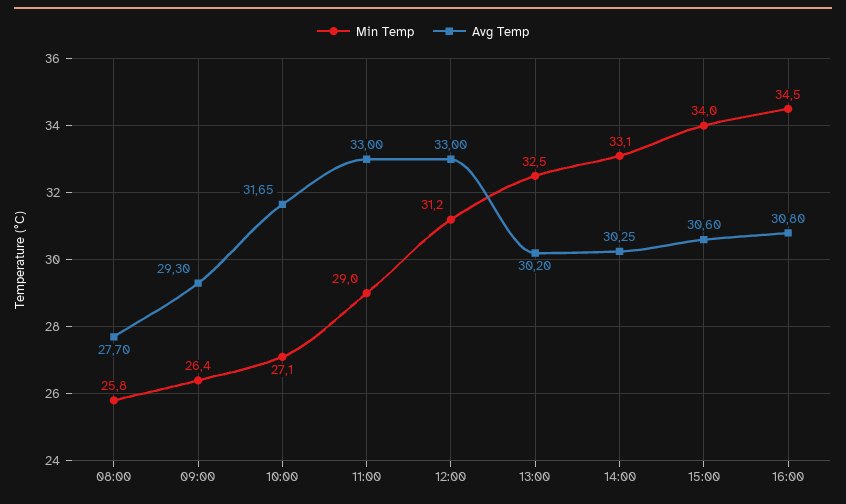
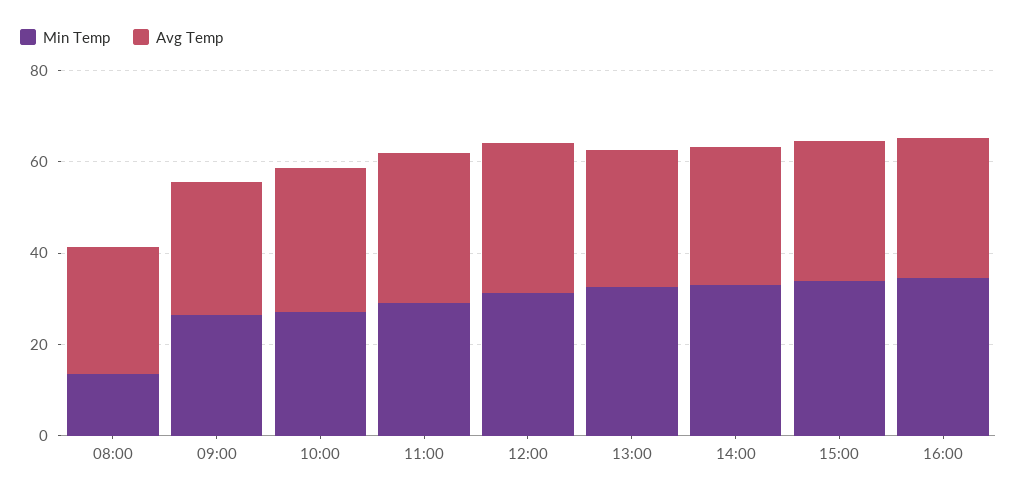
  {
    "Min Temp": {
-     "08:00": 25.8,
+     "08:00": 15,
      "09:00": 26.4,
      "10:00": 27.1,
      "11:00": 29,
      "12:00": 31.2,
      "13:00": 32.5,
      "14:00": 33.1,
      "15:00": 34,
      "16:00": 34.5
    },
    "Avg Temp": {
      "08:00": 27.7,
      "09:00": 29.3,
      "10:00": 31.65,
      "11:00": 33,
      "12:00": 33,
      "13:00": 30.2,
      "14:00": 30.25,
      "15:00": 30.6,
      "16:00": 30.8
    }
  }

